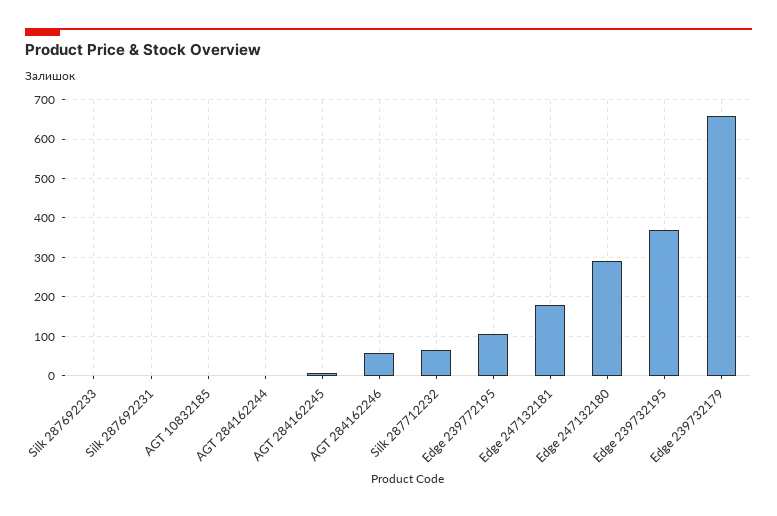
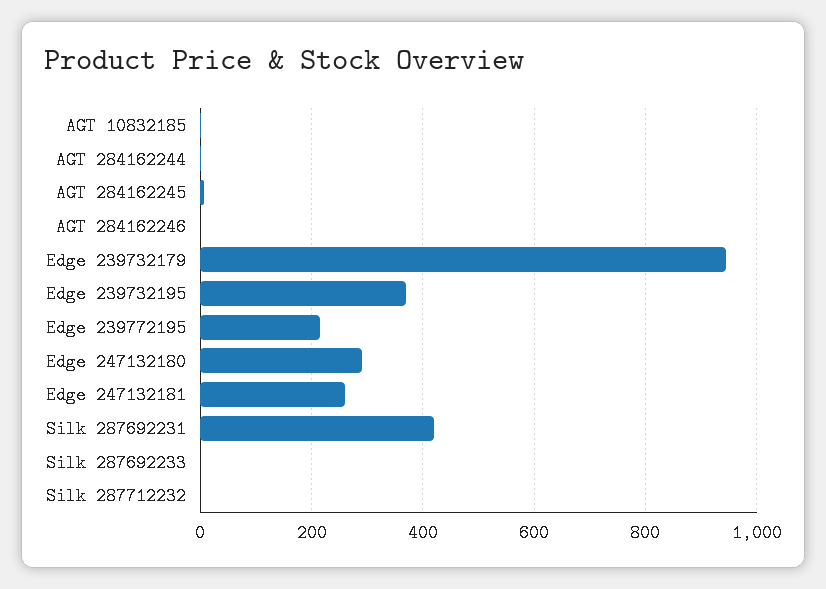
  {
    "Silk 287692233": 0,
-   "Silk 287692231": 0,
+   "Silk 287692231": 420,
    "AGT 10832185": 0,
    "AGT 284162244": 0,
    "AGT 284162245": 0,
-   "AGT 284162246": 60,
+   "AGT 284162246": 0,
-   "Silk 287712232": 60,
+   "Silk 287712232": 0,
-   "Edge 239772195": 100,
+   "Edge 239772195": 220,
-   "Edge 247132181": 180,
+   "Edge 247132181": 260,
    "Edge 247132180": 300,
    "Edge 239732195": 380,
-   "Edge 239732179": 660
+   "Edge 239732179": 940
  }

